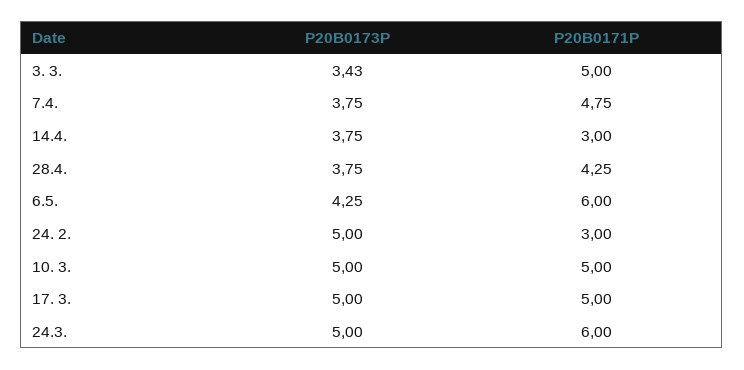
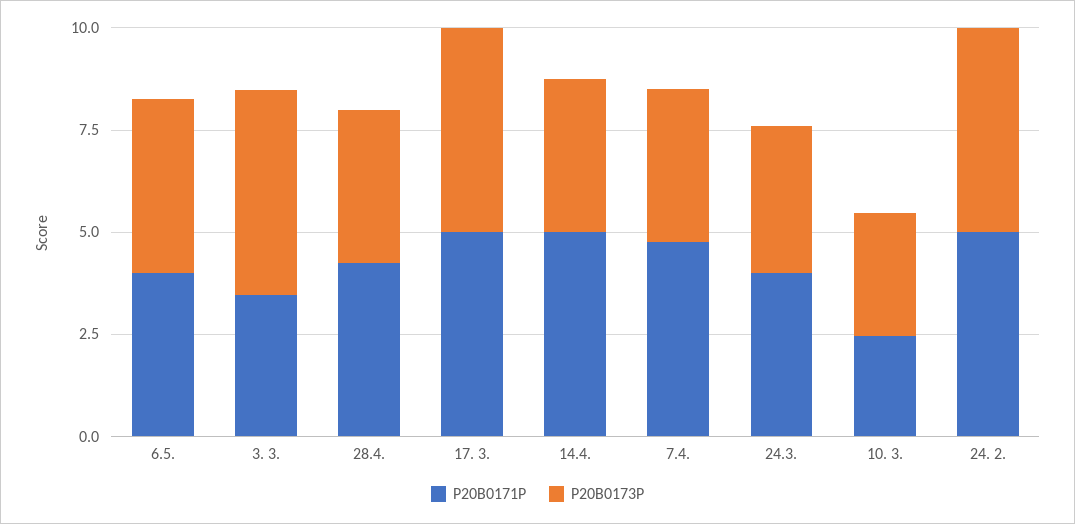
  {
    "P20B0173P": {
-     "3. 3.": 3.43,
+     "3. 3.": 5,
      "7.4.": 3.75,
      "14.4.": 3.75,
      "28.4.": 3.75,
      "6.5.": 4.25,
      "24. 2.": 5,
-     "10. 3.": 5,
+     "10. 3.": 3,
      "17. 3.": 5,
-     "24.3.": 5
+     "24.3.": 3.5
    },
    "P20B0171P": {
-     "3. 3.": 5,
+     "3. 3.": 3.5,
      "7.4.": 4.75,
-     "14.4.": 3,
+     "14.4.": 5,
      "28.4.": 4.25,
-     "6.5.": 6,
+     "6.5.": 4,
-     "24. 2.": 3,
+     "24. 2.": 5,
-     "10. 3.": 5,
+     "10. 3.": 2.5,
      "17. 3.": 5,
-     "24.3.": 6
+     "24.3.": 4
    }
  }

